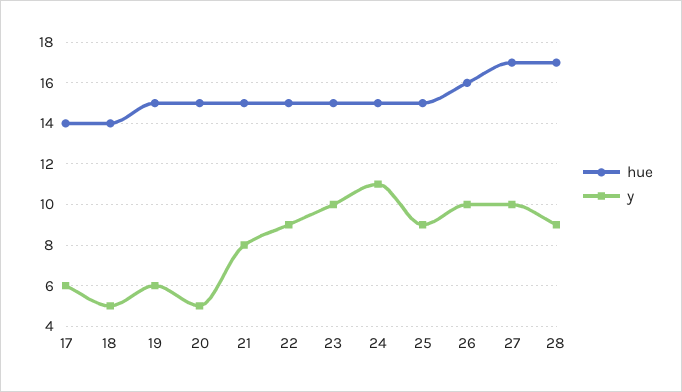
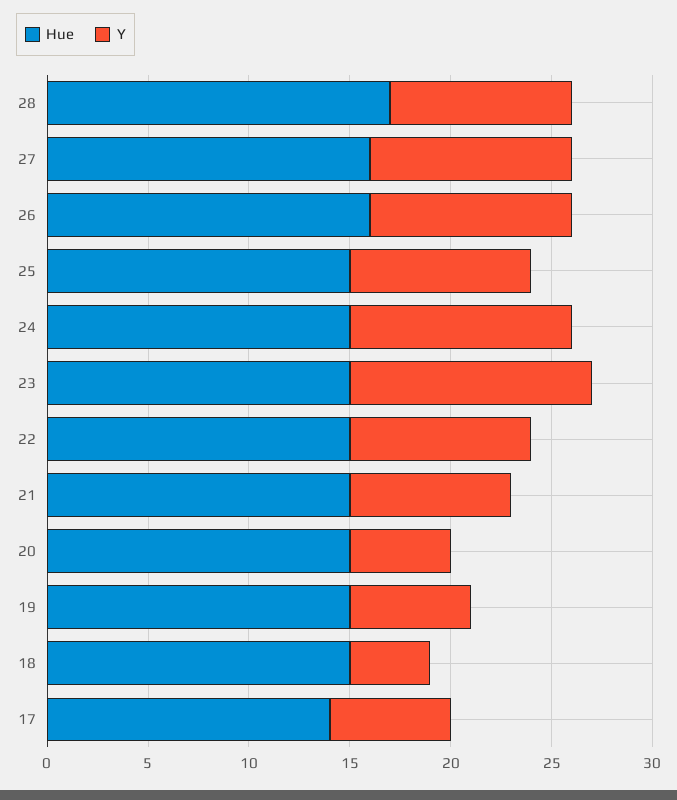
  {
    "hue": {
      "17": 14,
-     "18": 14,
+     "18": 15,
      "19": 15,
      "20": 15,
      "21": 15,
      "22": 15,
      "23": 15,
      "24": 15,
      "25": 15,
      "26": 16,
-     "27": 17,
+     "27": 16,
      "28": 17
    },
    "y": {
      "17": 6,
-     "18": 5,
+     "18": 4,
      "19": 6,
      "20": 5,
      "21": 8,
      "22": 9,
-     "23": 10,
+     "23": 12,
      "24": 11,
      "25": 9,
      "26": 10,
      "27": 10,
      "28": 9
    }
  }

